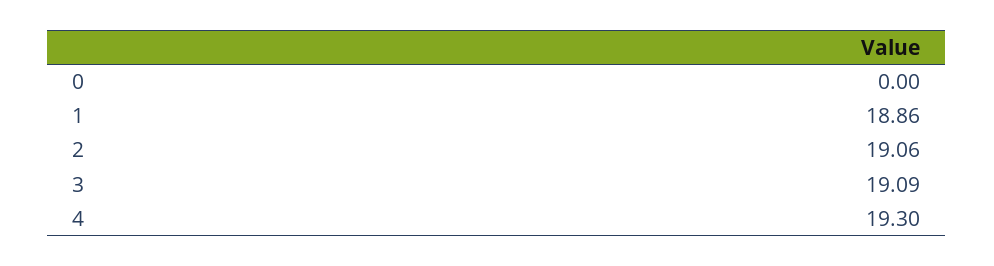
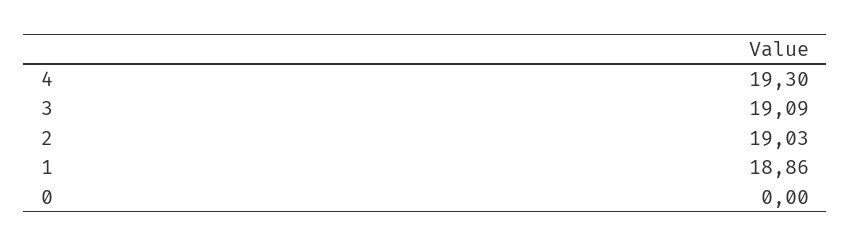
  {
    "0": 0,
    "1": 18.86,
-   "2": 19.06,
+   "2": 19.03,
    "3": 19.09,
    "4": 19.3
  }

